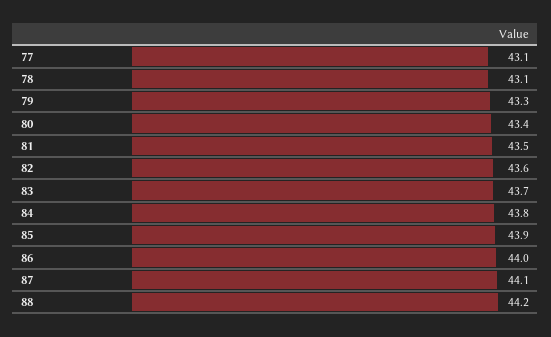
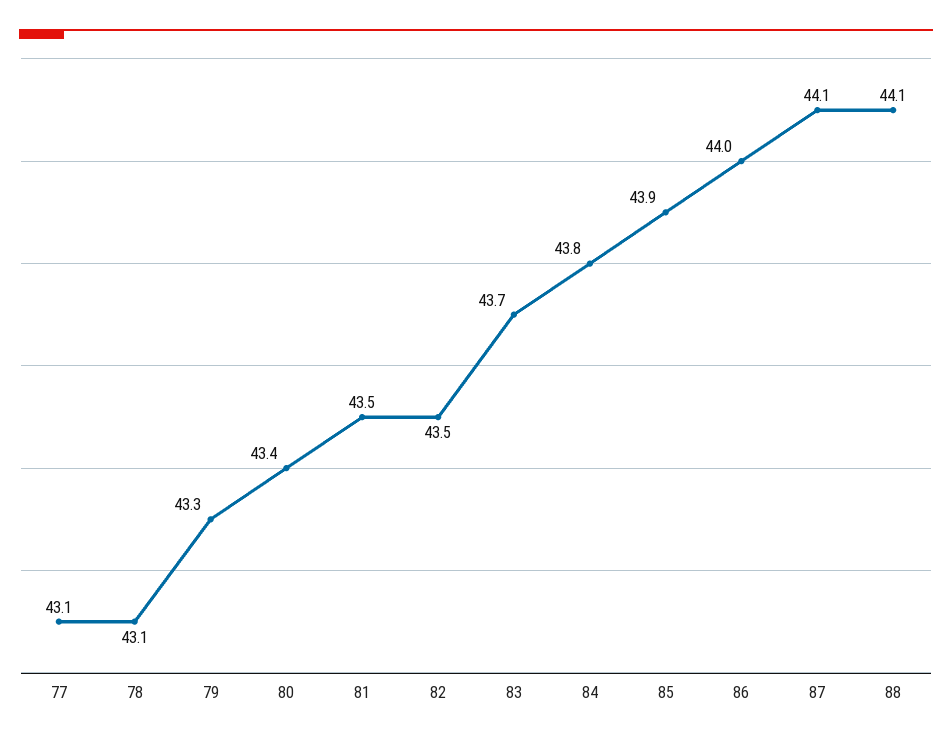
  {
    "77": 43.1,
    "78": 43.1,
    "79": 43.3,
    "80": 43.4,
    "81": 43.5,
-   "82": 43.6,
+   "82": 43.5,
    "83": 43.7,
    "84": 43.8,
    "85": 43.9,
    "86": 44,
    "87": 44.1,
-   "88": 44.2
+   "88": 44.1
  }

